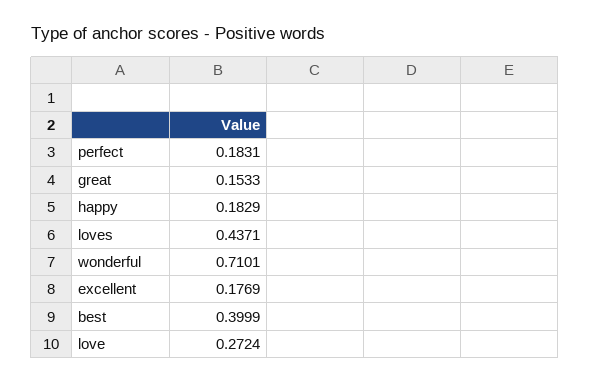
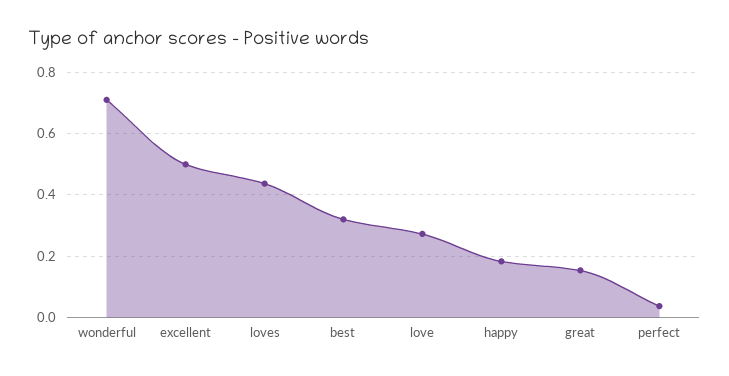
  {
-   "perfect": 0.1831,
+   "perfect": 0.04,
    "great": 0.1533,
    "happy": 0.1829,
    "loves": 0.4371,
    "wonderful": 0.7101,
-   "excellent": 0.1769,
+   "excellent": 0.5,
-   "best": 0.3999,
+   "best": 0.32,
    "love": 0.2724
  }

